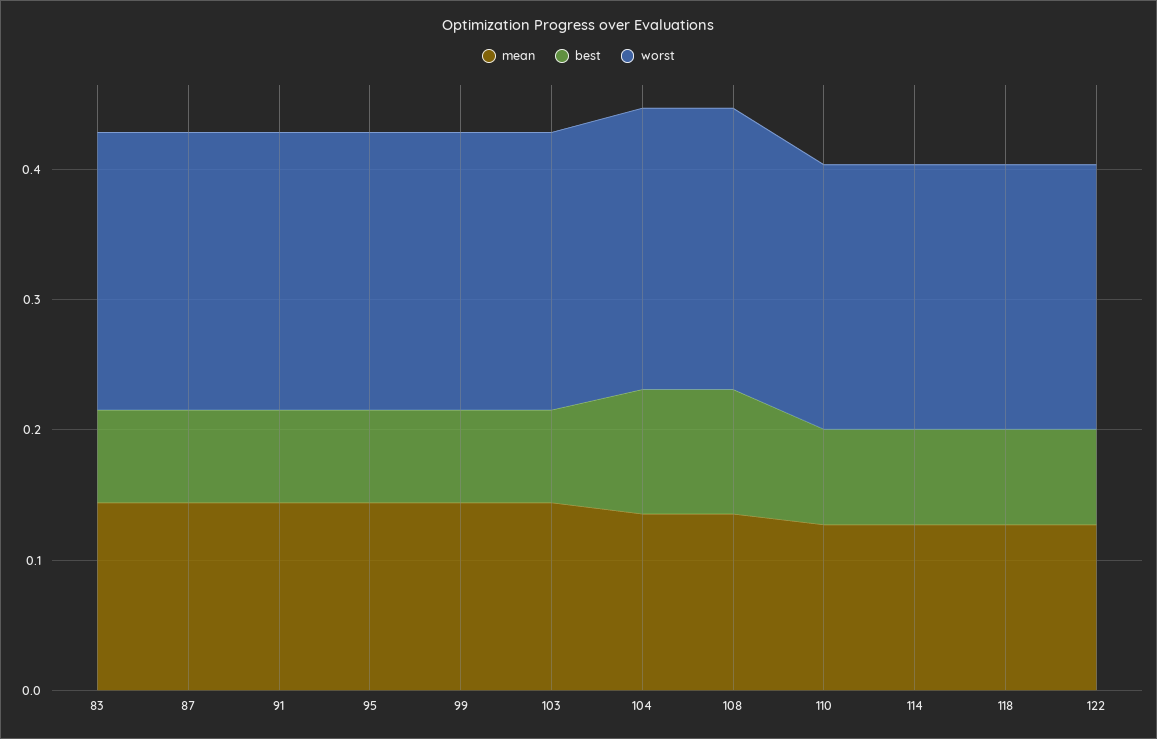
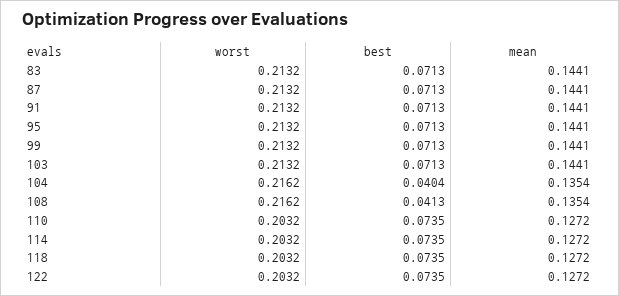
  {
    "mean": {
      "83": 0.1441,
      "87": 0.1441,
      "91": 0.1441,
      "95": 0.1441,
      "99": 0.1441,
      "103": 0.1441,
      "104": 0.1354,
      "108": 0.1354,
      "110": 0.1272,
      "114": 0.1272,
      "118": 0.1272,
      "122": 0.1272
    },
    "best": {
      "83": 0.0713,
      "87": 0.0713,
      "91": 0.0713,
      "95": 0.0713,
      "99": 0.0713,
      "103": 0.0713,
-     "104": 0.1,
+     "104": 0.0404,
-     "108": 0.1,
+     "108": 0.0413,
      "110": 0.0735,
      "114": 0.0735,
      "118": 0.0735,
      "122": 0.0735
    },
    "worst": {
      "83": 0.2132,
      "87": 0.2132,
      "91": 0.2132,
      "95": 0.2132,
      "99": 0.2132,
      "103": 0.2132,
      "104": 0.2162,
      "108": 0.2162,
      "110": 0.2032,
      "114": 0.2032,
      "118": 0.2032,
      "122": 0.2032
    }
  }

